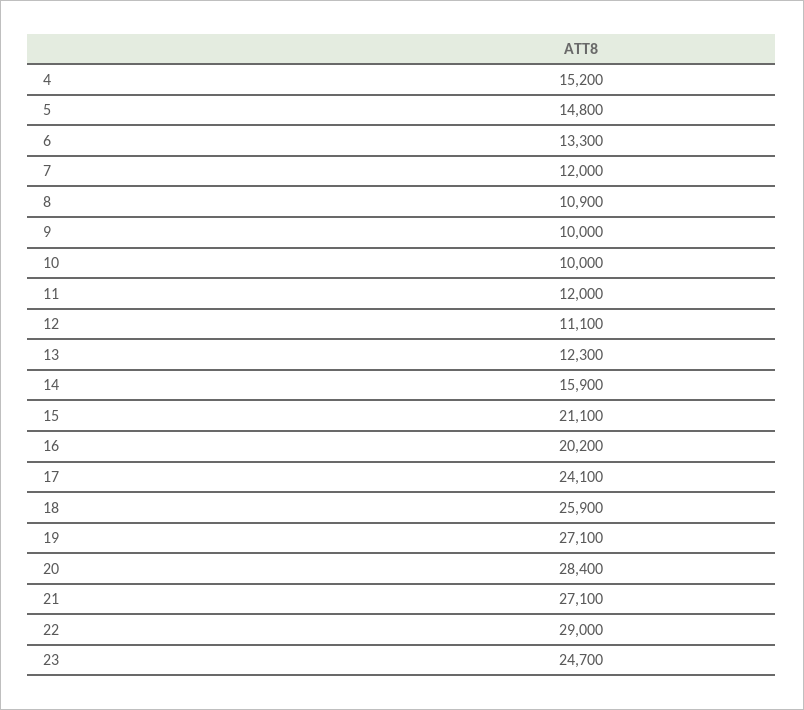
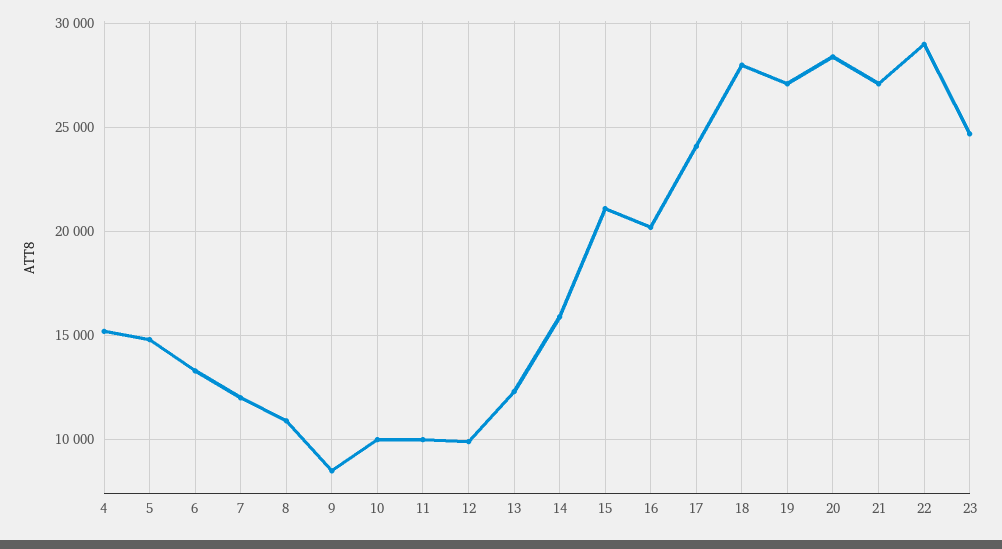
  {
    "4": 15200,
    "5": 14800,
    "6": 13300,
    "7": 12000,
    "8": 10900,
-   "9": 10000,
+   "9": 8500,
    "10": 10000,
-   "11": 12000,
+   "11": 10000,
-   "12": 11100,
+   "12": 10000,
    "13": 12300,
    "14": 15900,
    "15": 21100,
    "16": 20200,
    "17": 24100,
-   "18": 25900,
+   "18": 28000,
    "19": 27100,
    "20": 28400,
    "21": 27100,
    "22": 29000,
    "23": 24700
  }

